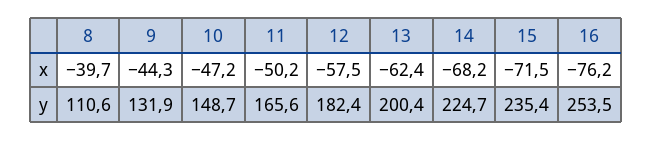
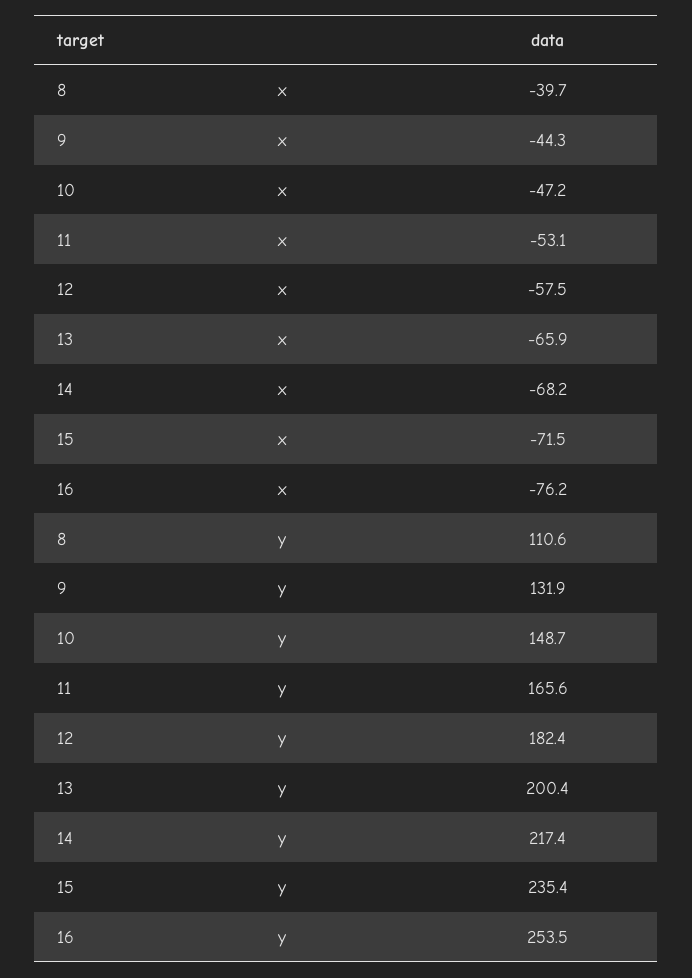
  {
    "8": {
      "x": -39.7,
      "y": 110.6
    },
    "9": {
      "x": -44.3,
      "y": 131.9
    },
    "10": {
      "x": -47.2,
      "y": 148.7
    },
    "11": {
-     "x": -50.2,
+     "x": -53.1,
      "y": 165.6
    },
    "12": {
      "x": -57.5,
      "y": 182.4
    },
    "13": {
-     "x": -62.4,
+     "x": -65.9,
      "y": 200.4
    },
    "14": {
      "x": -68.2,
-     "y": 224.7
+     "y": 217.4
    },
    "15": {
      "x": -71.5,
      "y": 235.4
    },
    "16": {
      "x": -76.2,
      "y": 253.5
    }
  }

